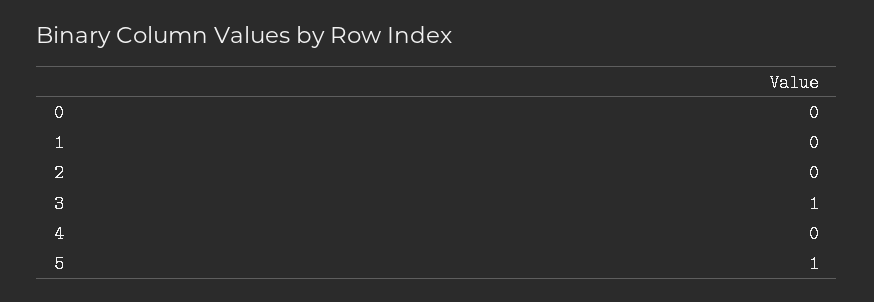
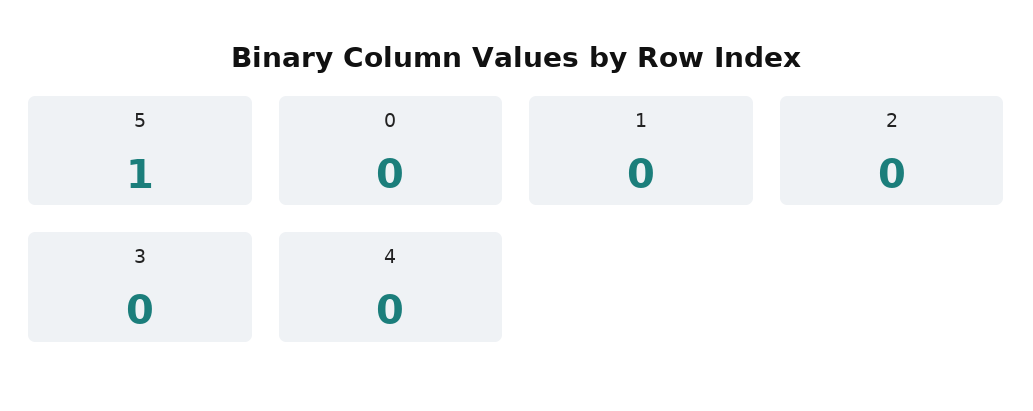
  {
    "0": 0,
    "1": 0,
    "2": 0,
-   "3": 1,
+   "3": 0,
    "4": 0,
    "5": 1
  }

